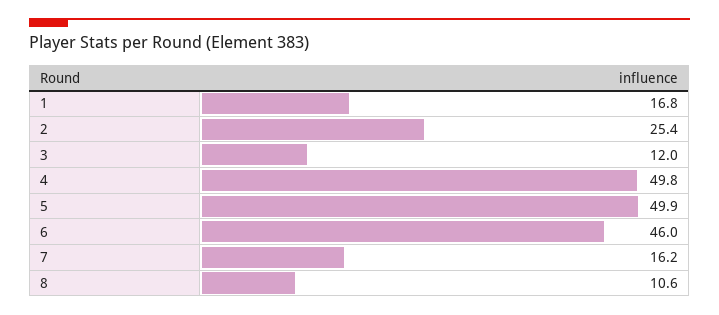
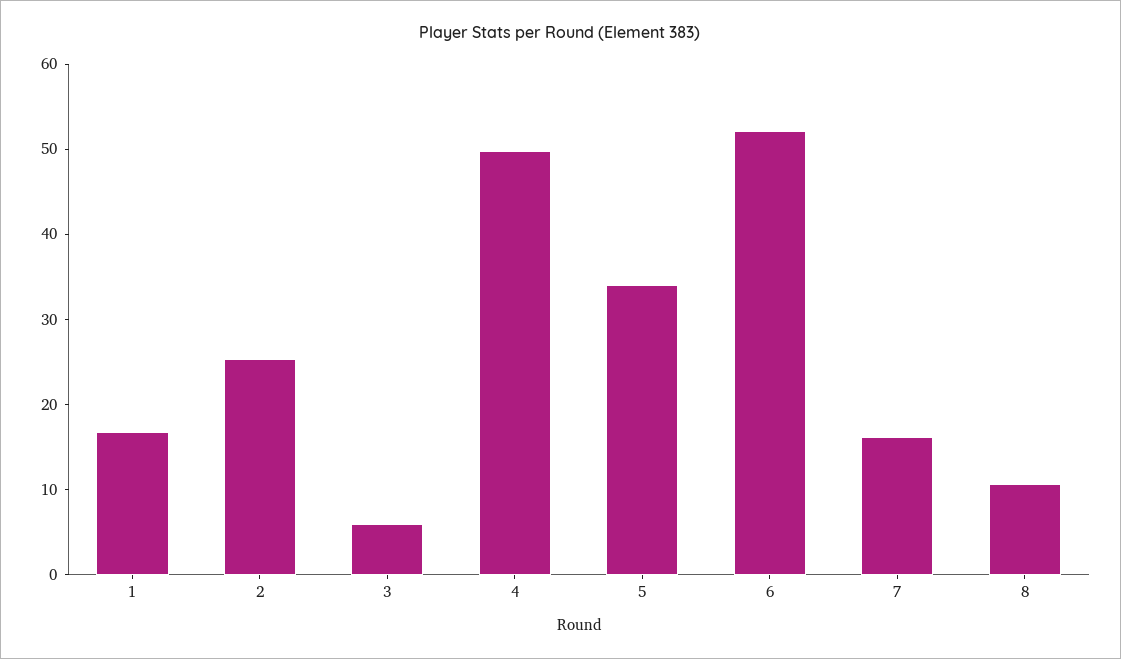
  {
    "1": 16.8,
    "2": 25.4,
-   "3": 12,
+   "3": 6,
    "4": 49.8,
-   "5": 49.9,
+   "5": 34,
-   "6": 46,
+   "6": 52,
    "7": 16.2,
    "8": 10.6
  }

